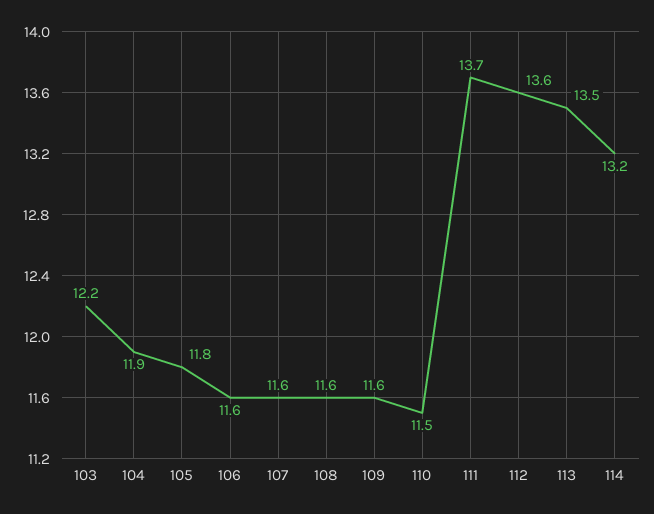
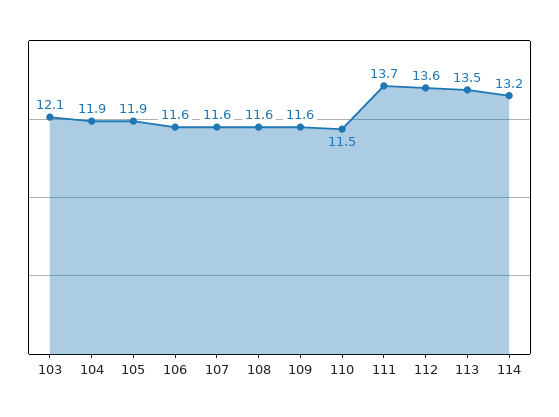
  {
-   "103": 12.2,
+   "103": 12.1,
    "104": 11.9,
-   "105": 11.8,
+   "105": 11.9,
    "106": 11.6,
    "107": 11.6,
    "108": 11.6,
    "109": 11.6,
    "110": 11.5,
    "111": 13.7,
    "112": 13.6,
    "113": 13.5,
    "114": 13.2
  }

